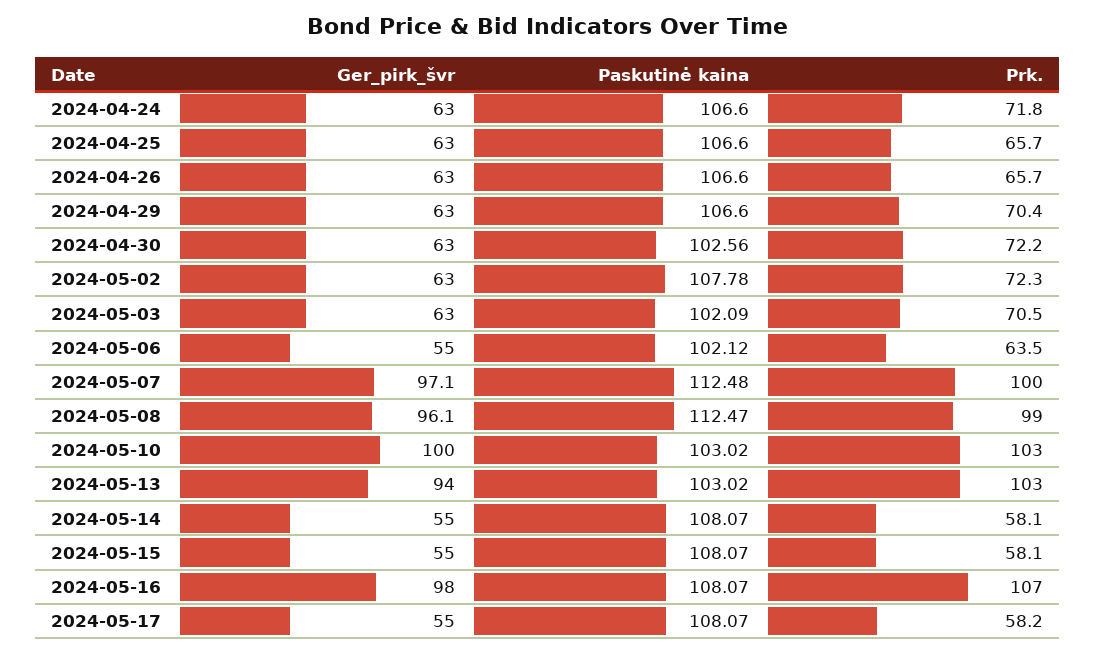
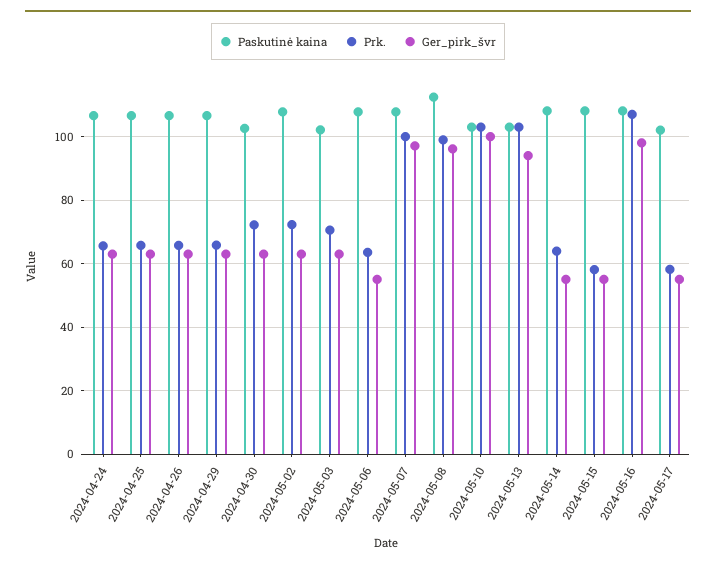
  {
    "Ger_pirk_švr": {
      "2024-04-24": 63,
      "2024-04-25": 63,
      "2024-04-26": 63,
      "2024-04-29": 63,
      "2024-04-30": 63,
      "2024-05-02": 63,
      "2024-05-03": 63,
      "2024-05-06": 55,
      "2024-05-07": 97.1,
      "2024-05-08": 96.1,
      "2024-05-10": 100,
      "2024-05-13": 94,
      "2024-05-14": 55,
      "2024-05-15": 55,
      "2024-05-16": 98,
      "2024-05-17": 55
    },
    "Paskutinė kaina": {
      "2024-04-24": 106.6,
      "2024-04-25": 106.6,
      "2024-04-26": 106.6,
      "2024-04-29": 106.6,
      "2024-04-30": 102.56,
      "2024-05-02": 107.78,
      "2024-05-03": 102.09,
-     "2024-05-06": 102.12,
+     "2024-05-06": 108,
-     "2024-05-07": 112.48,
+     "2024-05-07": 108,
      "2024-05-08": 112.47,
      "2024-05-10": 103.02,
      "2024-05-13": 103.02,
      "2024-05-14": 108.07,
      "2024-05-15": 108.07,
      "2024-05-16": 108.07,
-     "2024-05-17": 108.07
+     "2024-05-17": 102
    },
    "Prk.": {
-     "2024-04-24": 71.8,
+     "2024-04-24": 66,
      "2024-04-25": 65.7,
      "2024-04-26": 65.7,
-     "2024-04-29": 70.4,
+     "2024-04-29": 66,
      "2024-04-30": 72.2,
      "2024-05-02": 72.3,
      "2024-05-03": 70.5,
      "2024-05-06": 63.5,
      "2024-05-07": 100,
      "2024-05-08": 99,
      "2024-05-10": 103,
      "2024-05-13": 103,
-     "2024-05-14": 58.1,
+     "2024-05-14": 64,
      "2024-05-15": 58.1,
      "2024-05-16": 107,
      "2024-05-17": 58.2
    }
  }

